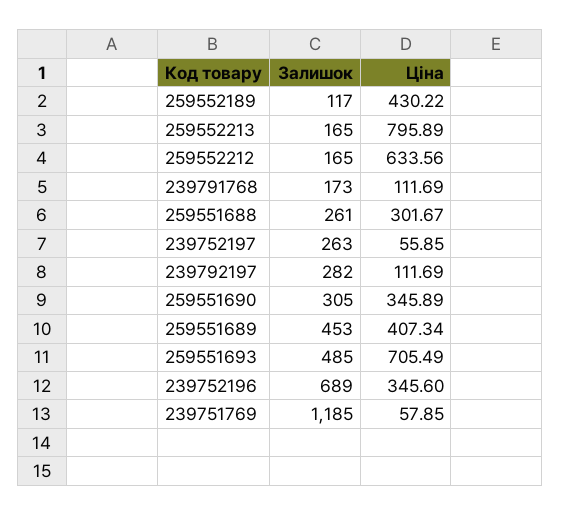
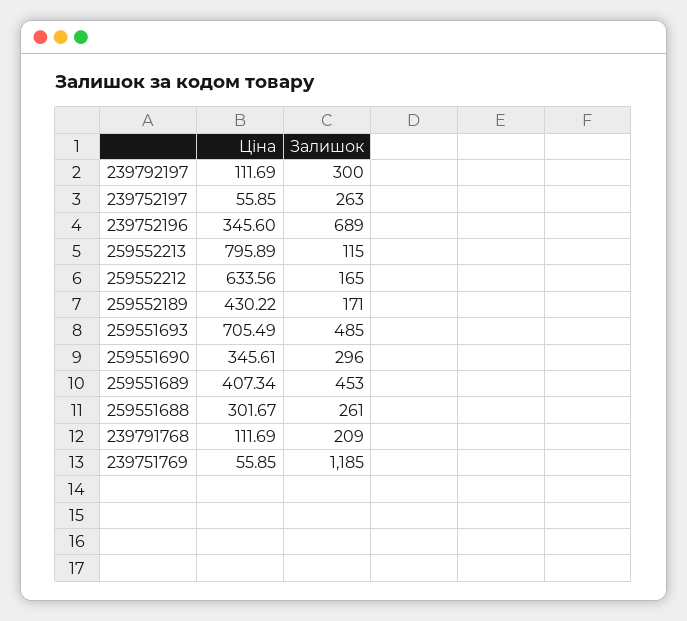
  {
    "Залишок": {
-     "259552189": 117,
+     "259552189": 171,
-     "259552213": 165,
+     "259552213": 115,
      "259552212": 165,
-     "239791768": 173,
+     "239791768": 209,
      "259551688": 261,
      "239752197": 263,
-     "239792197": 282,
+     "239792197": 300,
-     "259551690": 305,
+     "259551690": 296,
      "259551689": 453,
      "259551693": 485,
      "239752196": 689,
      "239751769": 1185
    },
    "Ціна": {
      "259552189": 430.22,
      "259552213": 795.89,
      "259552212": 633.56,
      "239791768": 111.69,
      "259551688": 301.67,
      "239752197": 55.85,
      "239792197": 111.69,
-     "259551690": 345.89,
+     "259551690": 345.61,
      "259551689": 407.34,
      "259551693": 705.49,
      "239752196": 345.6,
-     "239751769": 57.85
+     "239751769": 55.85
    }
  }

